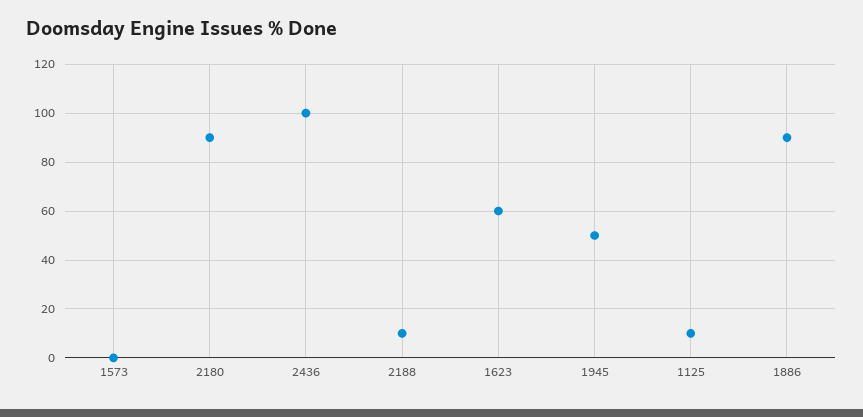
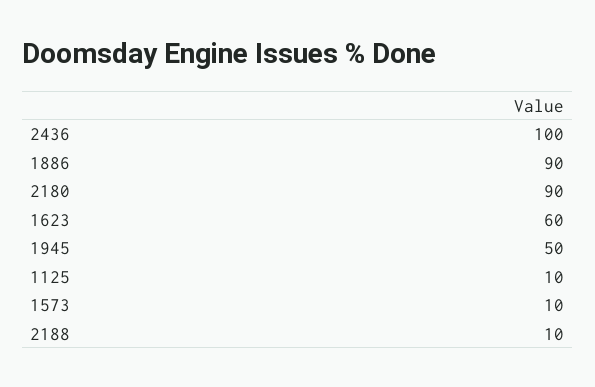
  {
-   "1573": 0,
+   "1573": 10,
    "2180": 90,
    "2436": 100,
    "2188": 10,
    "1623": 60,
    "1945": 50,
    "1125": 10,
    "1886": 90
  }

